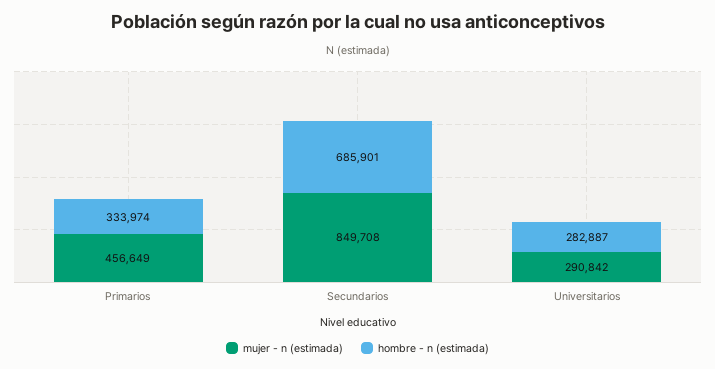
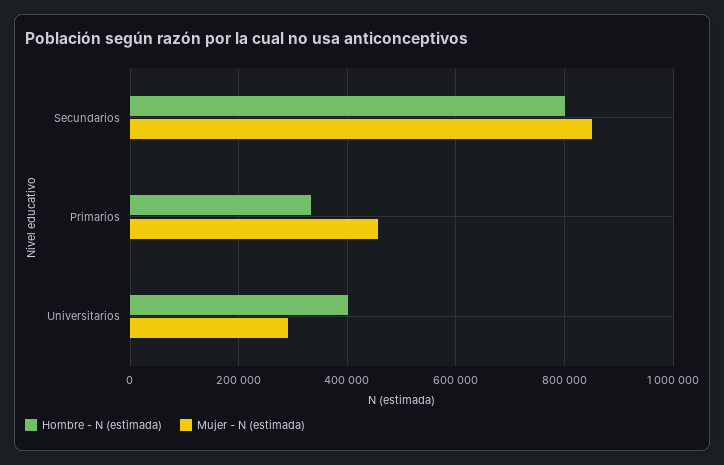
  {
    "mujer - n (estimada)": {
      "Primarios": 456649,
      "Secundarios": 849708,
      "Universitarios": 290842
    },
    "hombre - n (estimada)": {
      "Primarios": 333974,
-     "Secundarios": 685901,
+     "Secundarios": 800000,
-     "Universitarios": 282887
+     "Universitarios": 400000
    }
  }

